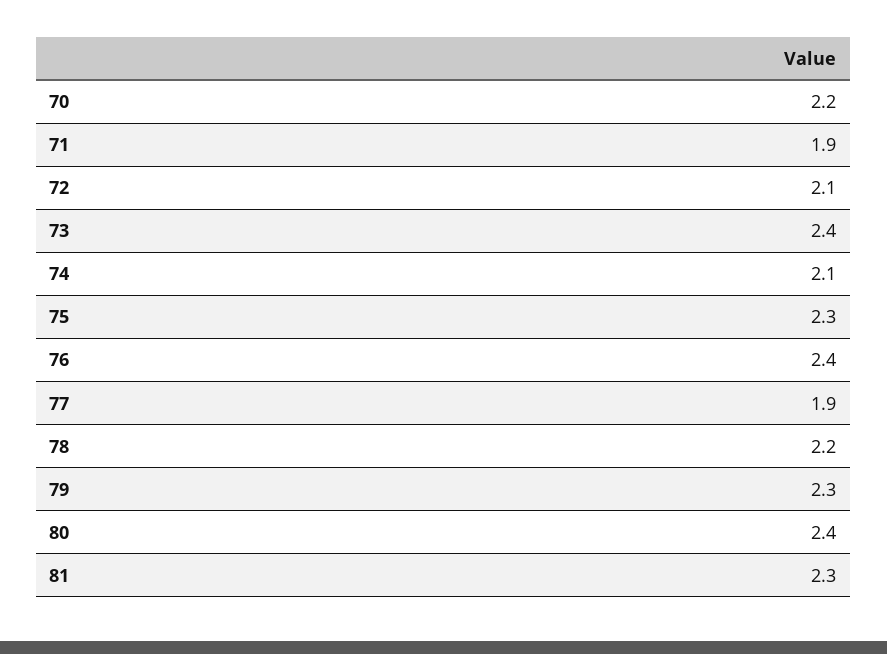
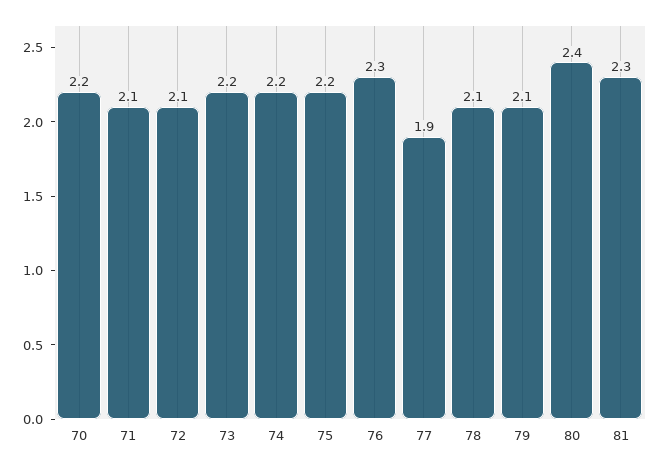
  {
    "70": 2.2,
-   "71": 1.9,
+   "71": 2.1,
    "72": 2.1,
-   "73": 2.4,
+   "73": 2.2,
-   "74": 2.1,
+   "74": 2.2,
-   "75": 2.3,
+   "75": 2.2,
-   "76": 2.4,
+   "76": 2.3,
    "77": 1.9,
-   "78": 2.2,
+   "78": 2.1,
-   "79": 2.3,
+   "79": 2.1,
    "80": 2.4,
    "81": 2.3
  }

